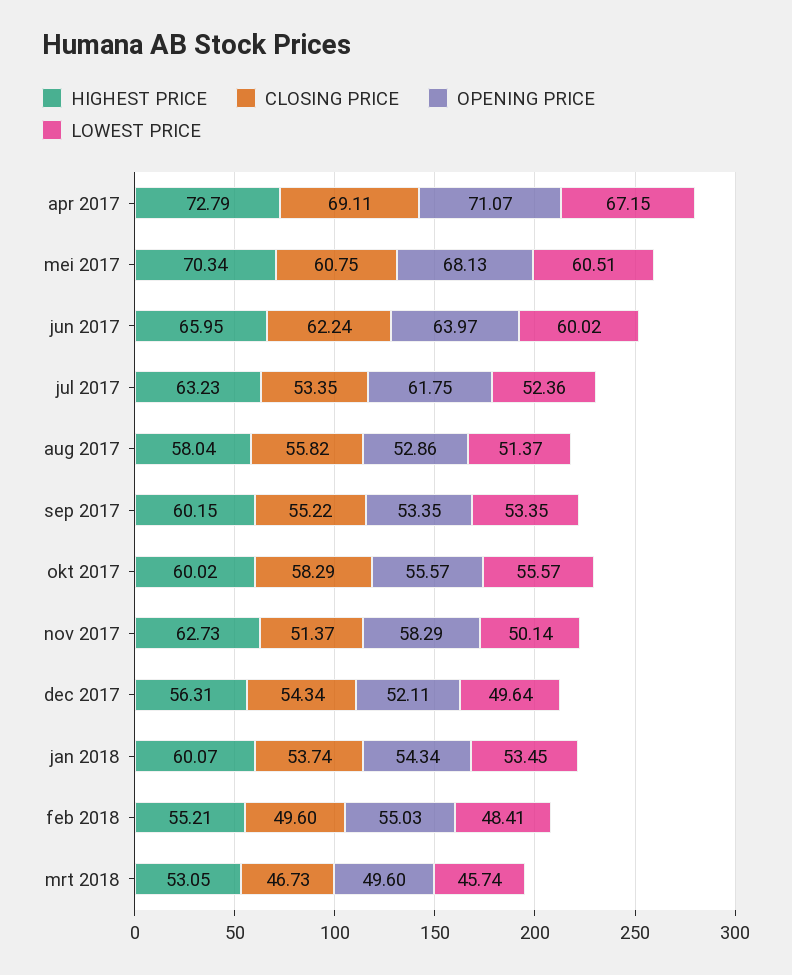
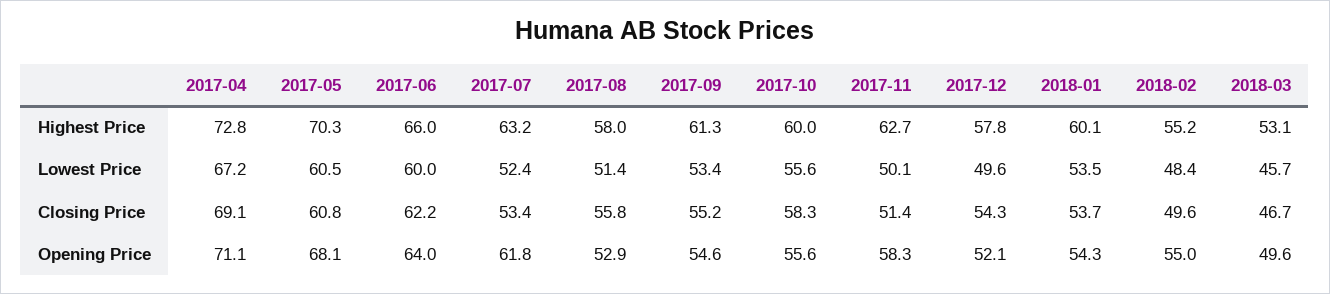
  {
    "HIGHEST PRICE": {
      "apr 2017": 72.79,
      "mei 2017": 70.34,
      "jun 2017": 65.95,
      "jul 2017": 63.23,
      "aug 2017": 58.04,
-     "sep 2017": 60.15,
+     "sep 2017": 61.3,
      "okt 2017": 60.02,
      "nov 2017": 62.73,
-     "dec 2017": 56.31,
+     "dec 2017": 57.8,
      "jan 2018": 60.07,
      "feb 2018": 55.21,
      "mrt 2018": 53.05
    },
    "CLOSING PRICE": {
      "apr 2017": 69.11,
      "mei 2017": 60.75,
      "jun 2017": 62.24,
      "jul 2017": 53.35,
      "aug 2017": 55.82,
      "sep 2017": 55.22,
      "okt 2017": 58.29,
      "nov 2017": 51.37,
      "dec 2017": 54.34,
      "jan 2018": 53.74,
      "feb 2018": 49.6,
      "mrt 2018": 46.73
    },
    "OPENING PRICE": {
      "apr 2017": 71.07,
      "mei 2017": 68.13,
      "jun 2017": 63.97,
      "jul 2017": 61.75,
      "aug 2017": 52.86,
-     "sep 2017": 53.35,
+     "sep 2017": 54.6,
      "okt 2017": 55.57,
      "nov 2017": 58.29,
      "dec 2017": 52.11,
      "jan 2018": 54.34,
      "feb 2018": 55.03,
      "mrt 2018": 49.6
    },
    "LOWEST PRICE": {
      "apr 2017": 67.15,
      "mei 2017": 60.51,
      "jun 2017": 60.02,
      "jul 2017": 52.36,
      "aug 2017": 51.37,
      "sep 2017": 53.35,
      "okt 2017": 55.57,
      "nov 2017": 50.14,
      "dec 2017": 49.64,
      "jan 2018": 53.45,
      "feb 2018": 48.41,
      "mrt 2018": 45.74
    }
  }

